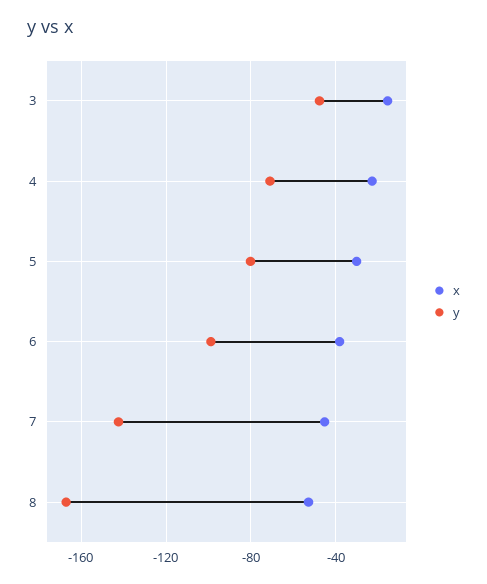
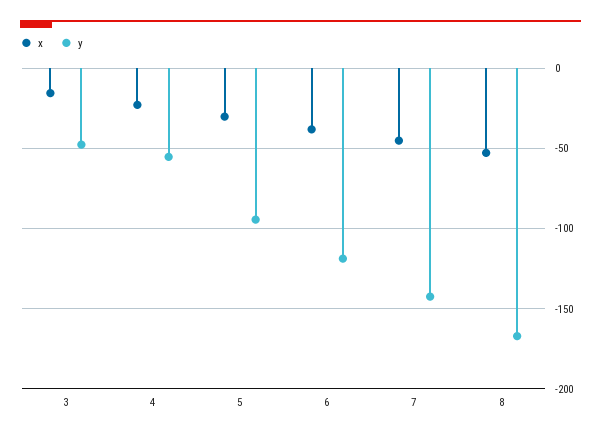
  {
    "x": {
      "3": -15,
      "4": -25,
      "5": -30,
      "6": -40,
      "7": -45,
      "8": -55
    },
    "y": {
      "3": -50,
-     "4": -70,
+     "4": -55,
-     "5": -80,
+     "5": -95,
-     "6": -100,
+     "6": -120,
      "7": -145,
      "8": -165
    }
  }

